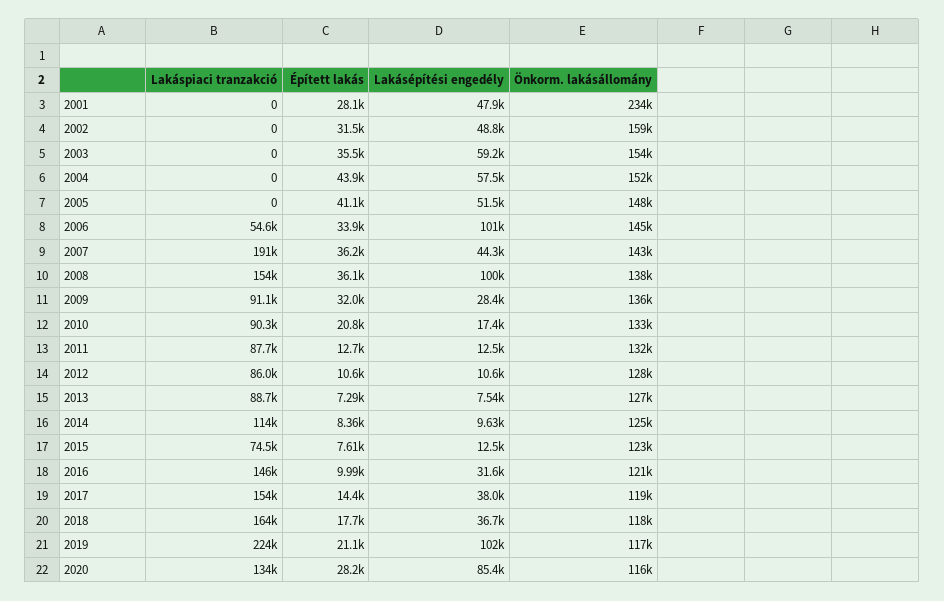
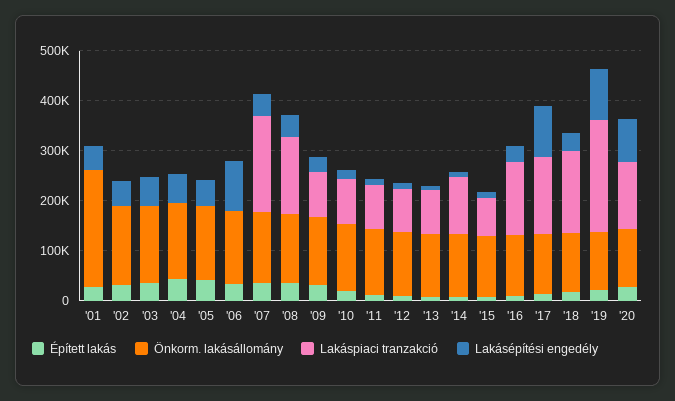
  {
    "Lakáspiaci tranzakció": {
      "2001": 0,
      "2002": 0,
      "2003": 0,
      "2004": 0,
      "2005": 0,
-     "2006": 54600,
+     "2006": 0,
      "2007": 191000,
      "2008": 154000,
      "2009": 91100,
      "2010": 90300,
      "2011": 87700,
      "2012": 86000,
      "2013": 88700,
      "2014": 114000,
      "2015": 74500,
      "2016": 146000,
      "2017": 154000,
      "2018": 164000,
      "2019": 224000,
      "2020": 134000
    },
    "Épített lakás": {
      "2001": 28100,
      "2002": 31500,
      "2003": 35500,
      "2004": 43900,
      "2005": 41100,
      "2006": 33900,
      "2007": 36200,
      "2008": 36100,
      "2009": 32000,
      "2010": 20800,
      "2011": 12700,
      "2012": 10600,
      "2013": 7290,
      "2014": 8360,
      "2015": 7610,
      "2016": 9990,
      "2017": 14400,
      "2018": 17700,
      "2019": 21100,
      "2020": 28200
    },
    "Lakásépítési engedély": {
      "2001": 47900,
      "2002": 48800,
      "2003": 59200,
      "2004": 57500,
      "2005": 51500,
      "2006": 101000,
      "2007": 44300,
-     "2008": 100000,
+     "2008": 40000,
      "2009": 28400,
      "2010": 17400,
      "2011": 12500,
      "2012": 10600,
      "2013": 7540,
      "2014": 9630,
      "2015": 12500,
      "2016": 31600,
-     "2017": 38000,
+     "2017": 100000,
      "2018": 36700,
      "2019": 102000,
      "2020": 85400
    },
    "Önkorm. lakásállomány": {
      "2001": 234000,
      "2002": 159000,
      "2003": 154000,
      "2004": 152000,
      "2005": 148000,
      "2006": 145000,
      "2007": 143000,
      "2008": 138000,
      "2009": 136000,
      "2010": 133000,
      "2011": 132000,
      "2012": 128000,
      "2013": 127000,
      "2014": 125000,
      "2015": 123000,
      "2016": 121000,
      "2017": 119000,
      "2018": 118000,
      "2019": 117000,
      "2020": 116000
    }
  }

